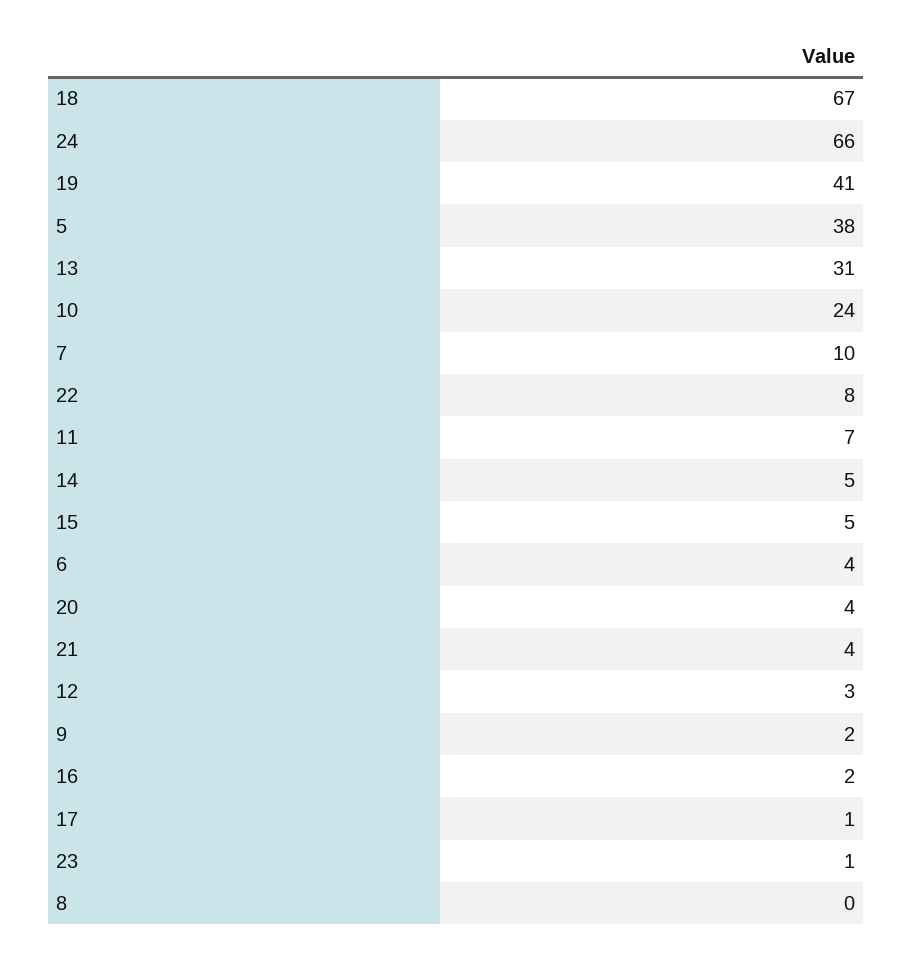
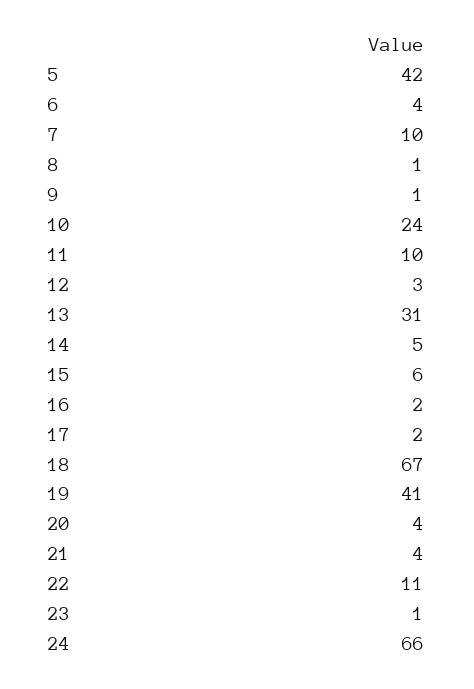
  {
    "18": 67,
    "24": 66,
    "19": 41,
-   "5": 38,
+   "5": 42,
    "13": 31,
    "10": 24,
    "7": 10,
-   "22": 8,
+   "22": 11,
-   "11": 7,
+   "11": 10,
    "14": 5,
-   "15": 5,
+   "15": 6,
    "6": 4,
    "20": 4,
    "21": 4,
    "12": 3,
-   "9": 2,
+   "9": 1,
    "16": 2,
-   "17": 1,
+   "17": 2,
    "23": 1,
-   "8": 0
+   "8": 1
  }

